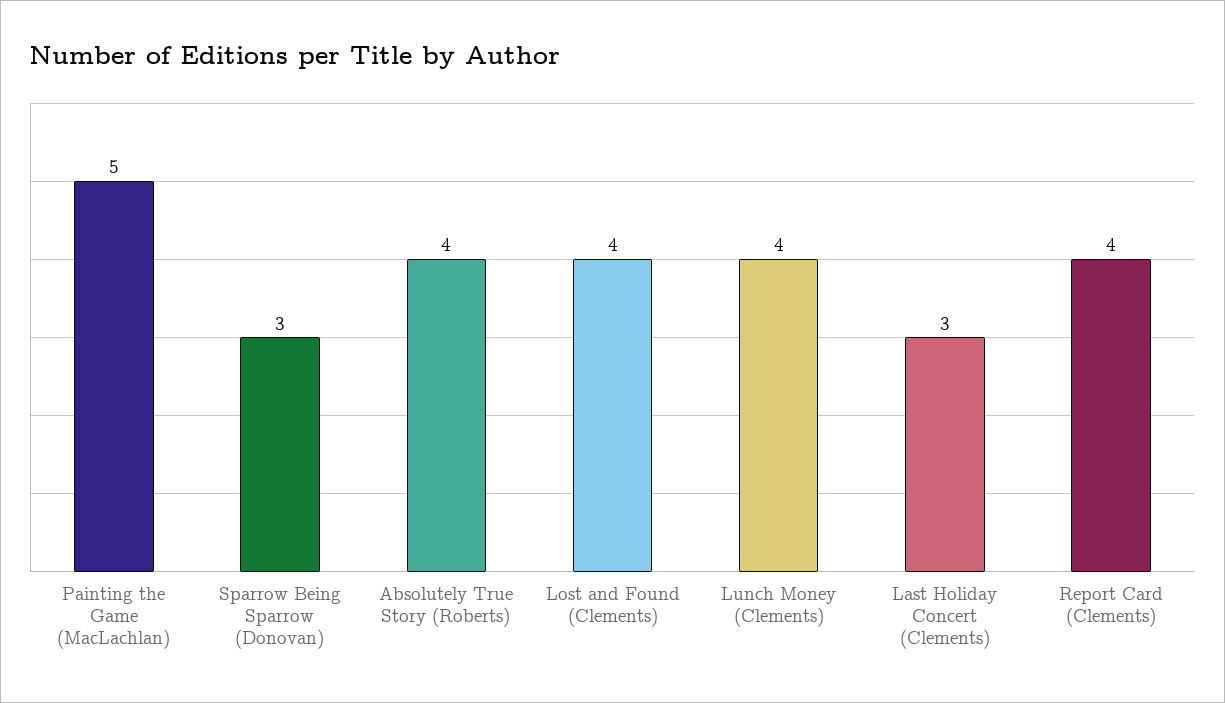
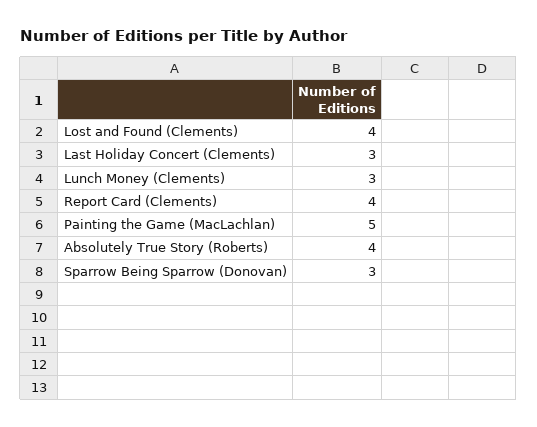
  {
    "Painting the Game (MacLachlan)": 5,
    "Sparrow Being Sparrow (Donovan)": 3,
    "Absolutely True Story (Roberts)": 4,
    "Lost and Found (Clements)": 4,
-   "Lunch Money (Clements)": 4,
+   "Lunch Money (Clements)": 3,
    "Last Holiday Concert (Clements)": 3,
    "Report Card (Clements)": 4
  }

